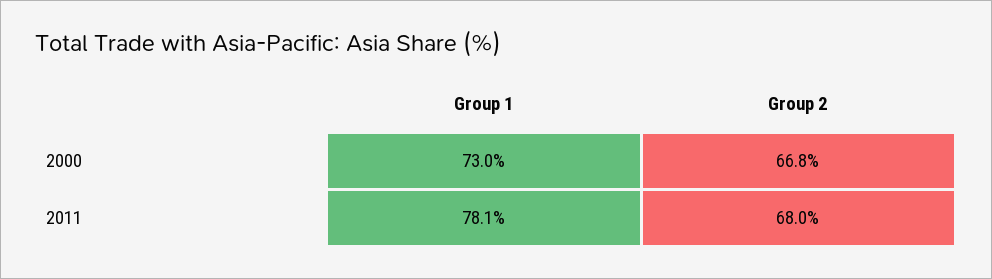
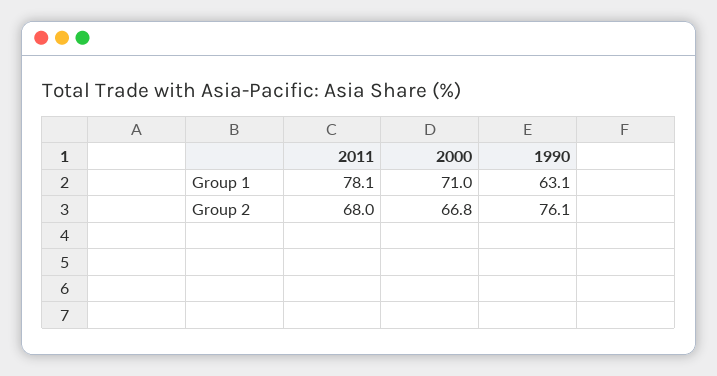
  {
    "Group 1": {
-     "2000": 73,
+     "2000": 71,
-     "2011": 78.1
+     "2011": 78.1,
+     "1990": 63.1
    },
    "Group 2": {
      "2000": 66.8,
-     "2011": 68
+     "2011": 68,
+     "1990": 76.1
    }
  }

